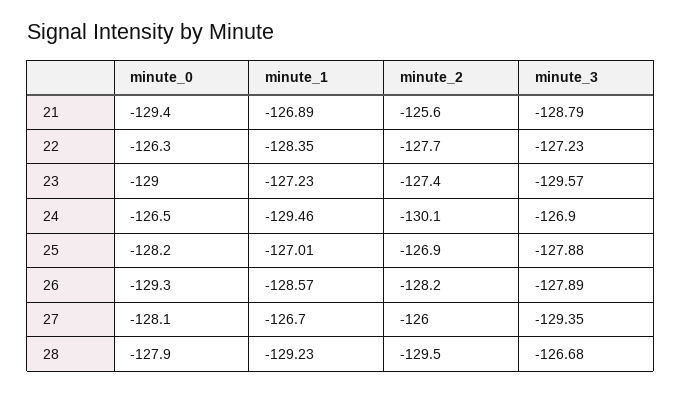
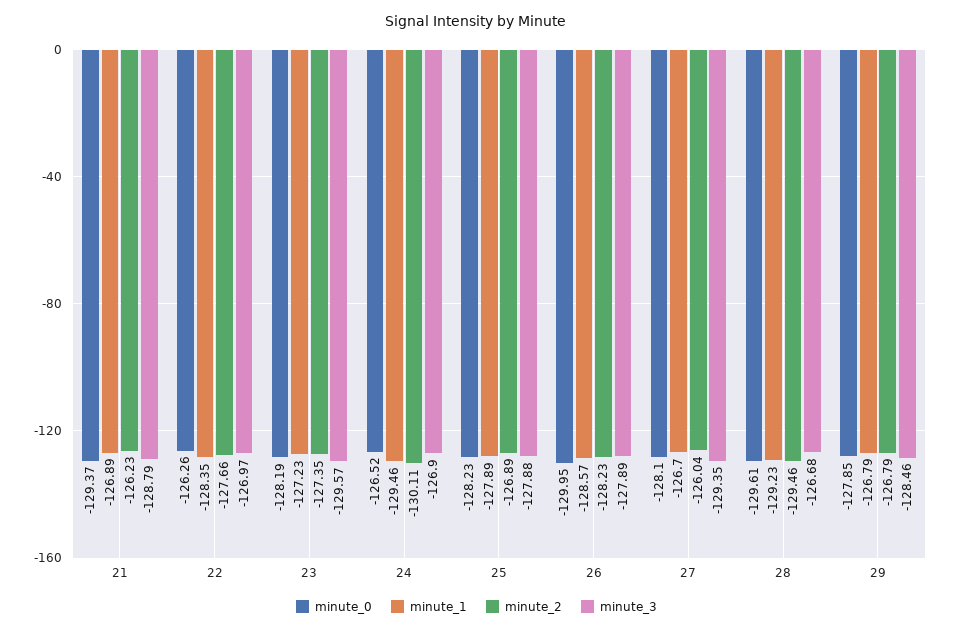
  {
    "minute_0": {
      "21": -129.37,
      "22": -126.26,
-     "23": -129,
+     "23": -128.19,
      "24": -126.52,
      "25": -128.23,
-     "26": -129.3,
+     "26": -129.95,
      "27": -128.1,
-     "28": -127.9
+     "28": -129.61,
+     "29": -127.85
    },
    "minute_1": {
      "21": -126.89,
      "22": -128.35,
      "23": -127.23,
      "24": -129.46,
-     "25": -127.01,
+     "25": -127.89,
      "26": -128.57,
      "27": -126.7,
-     "28": -129.23
+     "28": -129.23,
+     "29": -126.79
    },
    "minute_2": {
-     "21": -125.6,
+     "21": -126.23,
      "22": -127.66,
      "23": -127.35,
      "24": -130.11,
      "25": -126.89,
      "26": -128.23,
      "27": -126.04,
-     "28": -129.46
+     "28": -129.46,
+     "29": -126.79
    },
    "minute_3": {
      "21": -128.79,
-     "22": -127.23,
+     "22": -126.97,
      "23": -129.57,
      "24": -126.9,
      "25": -127.88,
      "26": -127.89,
      "27": -129.35,
-     "28": -126.68
+     "28": -126.68,
+     "29": -128.46
    }
  }

